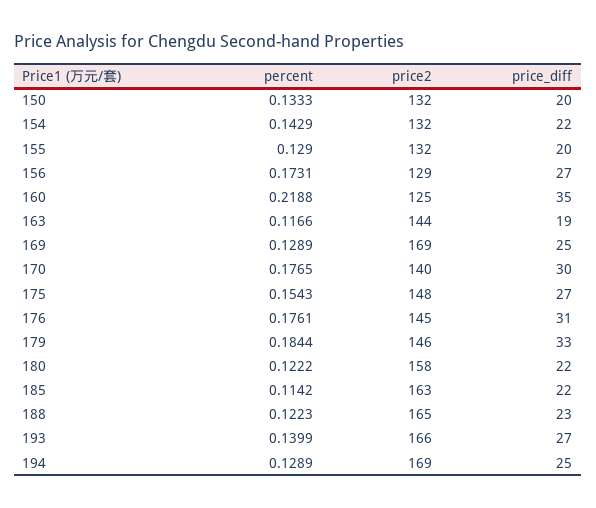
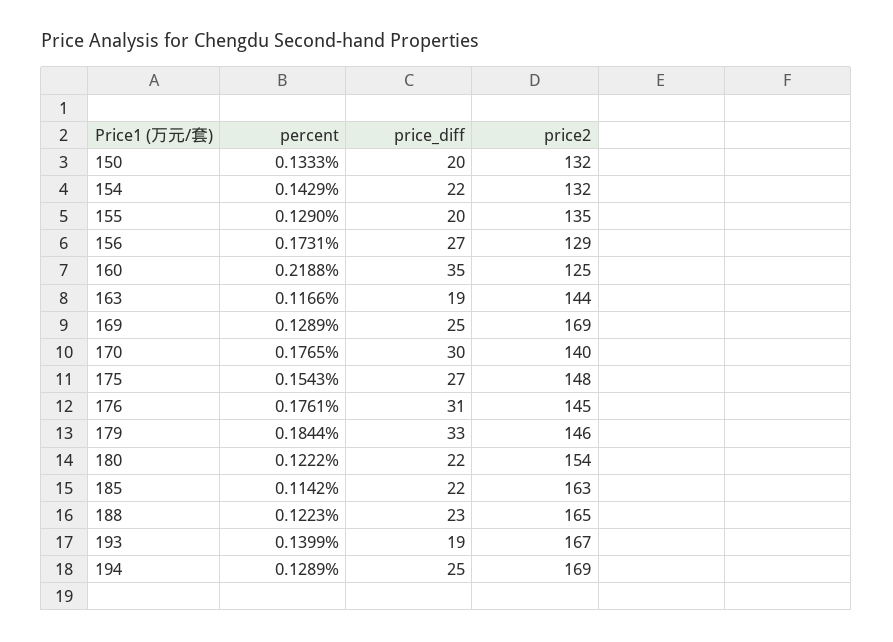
  {
    "percent": {
      "150": 0.1333,
      "154": 0.1429,
      "155": 0.129,
      "156": 0.1731,
      "160": 0.2188,
      "163": 0.1166,
      "169": 0.1289,
      "170": 0.1765,
      "175": 0.1543,
      "176": 0.1761,
      "179": 0.1844,
      "180": 0.1222,
      "185": 0.1142,
      "188": 0.1223,
      "193": 0.1399,
      "194": 0.1289
    },
    "price2": {
      "150": 132,
      "154": 132,
-     "155": 132,
+     "155": 135,
      "156": 129,
      "160": 125,
      "163": 144,
      "169": 169,
      "170": 140,
      "175": 148,
      "176": 145,
      "179": 146,
-     "180": 158,
+     "180": 154,
      "185": 163,
      "188": 165,
-     "193": 166,
+     "193": 167,
      "194": 169
    },
    "price_diff": {
      "150": 20,
      "154": 22,
      "155": 20,
      "156": 27,
      "160": 35,
      "163": 19,
      "169": 25,
      "170": 30,
      "175": 27,
      "176": 31,
      "179": 33,
      "180": 22,
      "185": 22,
      "188": 23,
-     "193": 27,
+     "193": 19,
      "194": 25
    }
  }

